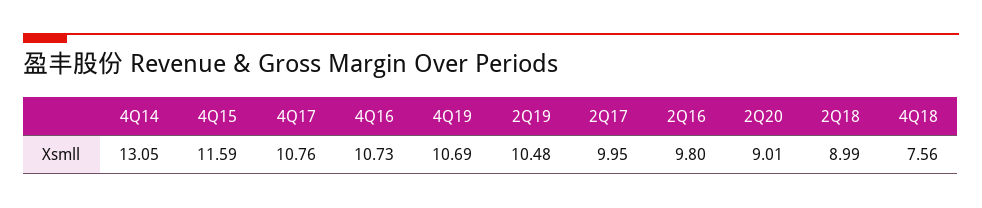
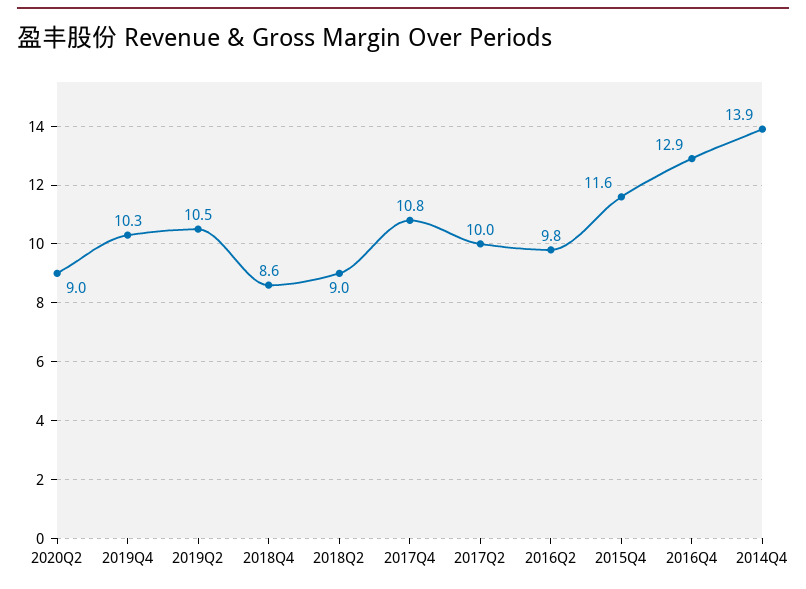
  {
-   "4Q14": 13.05,
+   "4Q14": 13.9,
    "4Q15": 11.59,
    "4Q17": 10.76,
-   "4Q16": 10.73,
+   "4Q16": 12.9,
-   "4Q19": 10.69,
+   "4Q19": 10.3,
    "2Q19": 10.48,
    "2Q17": 9.95,
    "2Q16": 9.8,
    "2Q20": 9.01,
    "2Q18": 8.99,
-   "4Q18": 7.56
+   "4Q18": 8.6
  }

